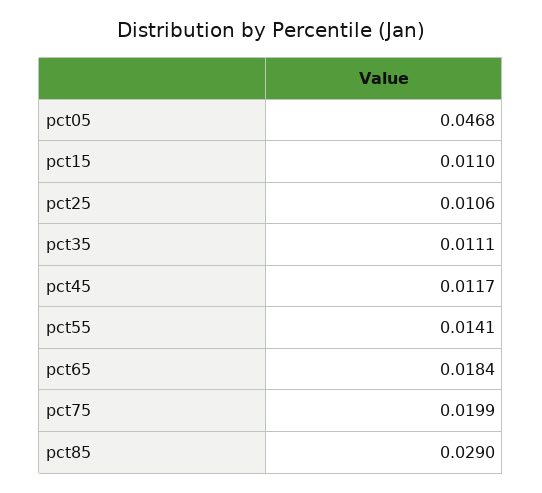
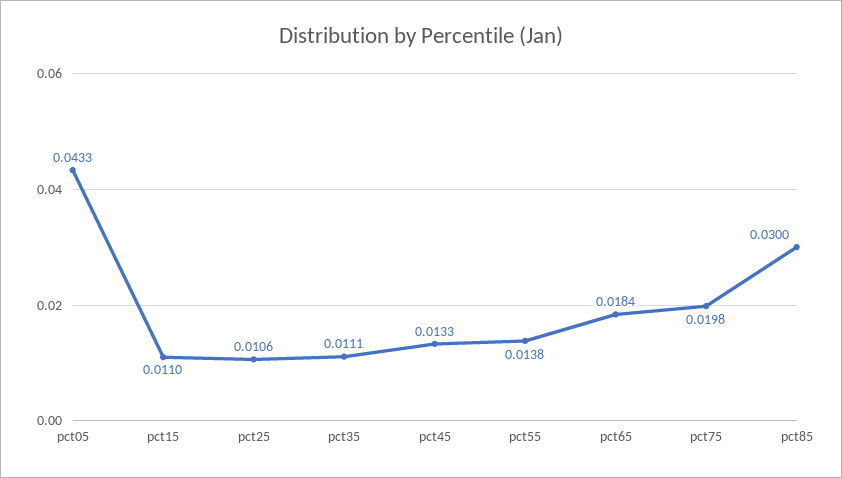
  {
-   "pct05": 0.0468,
+   "pct05": 0.0433,
    "pct15": 0.011,
    "pct25": 0.0106,
    "pct35": 0.0111,
-   "pct45": 0.0117,
+   "pct45": 0.0133,
-   "pct55": 0.0141,
+   "pct55": 0.0138,
    "pct65": 0.0184,
-   "pct75": 0.0199,
+   "pct75": 0.0198,
-   "pct85": 0.029
+   "pct85": 0.03
  }

